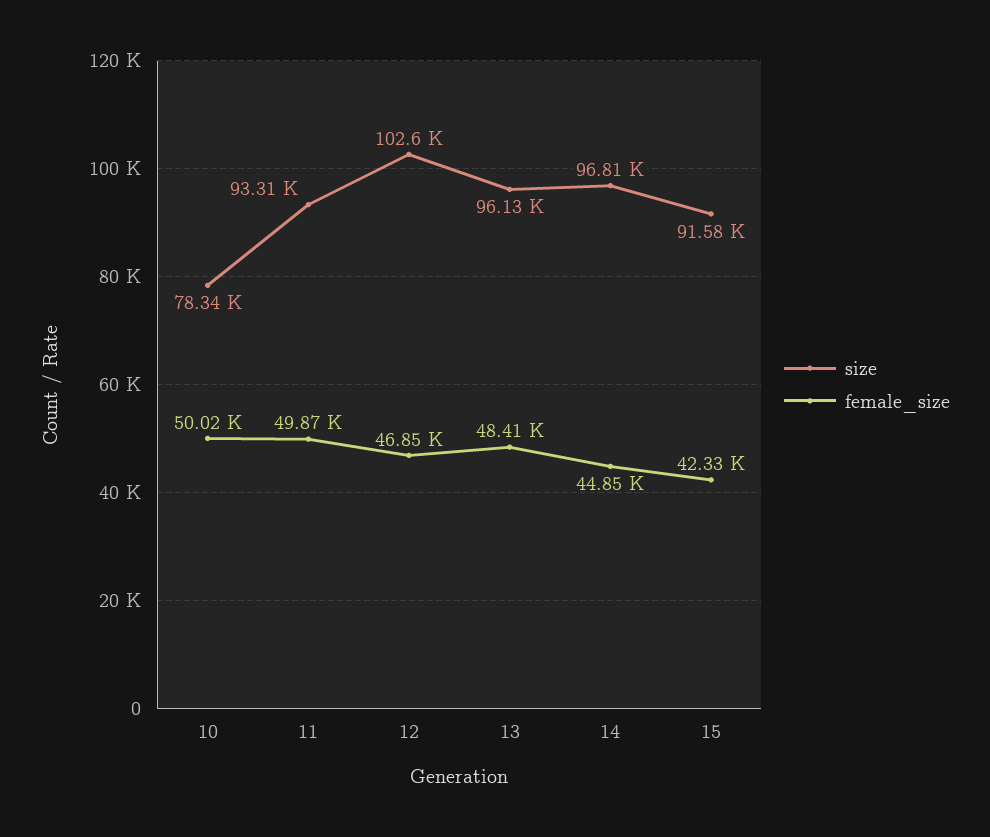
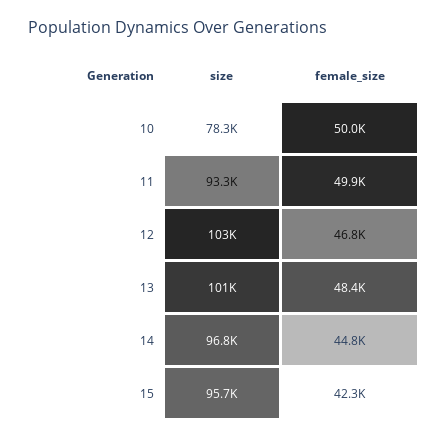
  {
    "size": {
      "10": 78340,
      "11": 93310,
      "12": 102600,
-     "13": 96130,
+     "13": 101000,
      "14": 96810,
-     "15": 91580
+     "15": 95700
    },
    "female_size": {
      "10": 50020,
      "11": 49870,
      "12": 46850,
      "13": 48410,
      "14": 44850,
      "15": 42330
    }
  }

